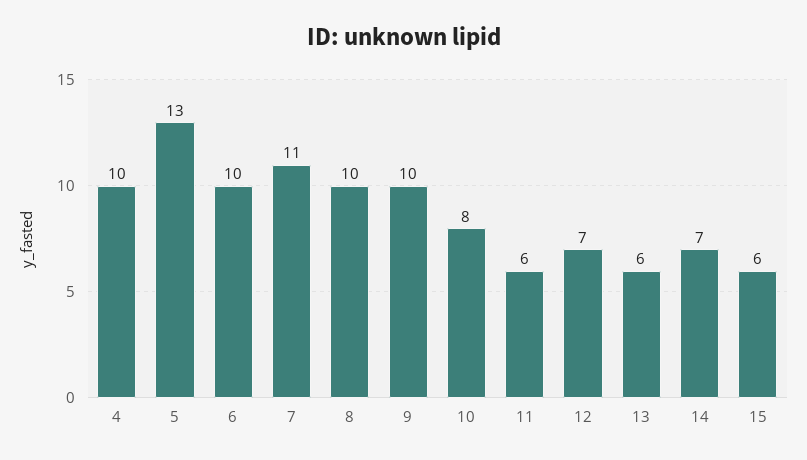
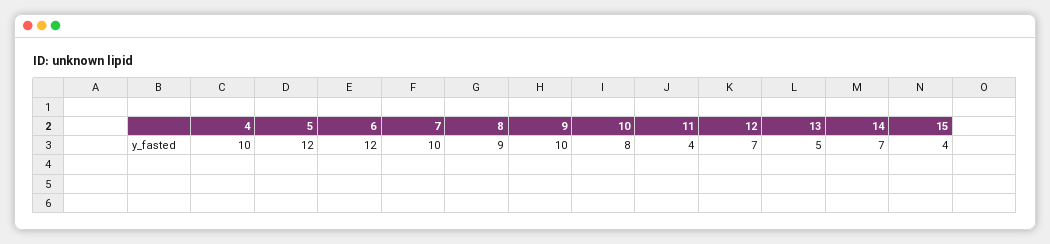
  {
    "4": 10,
-   "5": 13,
+   "5": 12,
-   "6": 10,
+   "6": 12,
-   "7": 11,
+   "7": 10,
-   "8": 10,
+   "8": 9,
    "9": 10,
    "10": 8,
-   "11": 6,
+   "11": 4,
    "12": 7,
-   "13": 6,
+   "13": 5,
    "14": 7,
-   "15": 6
+   "15": 4
  }

